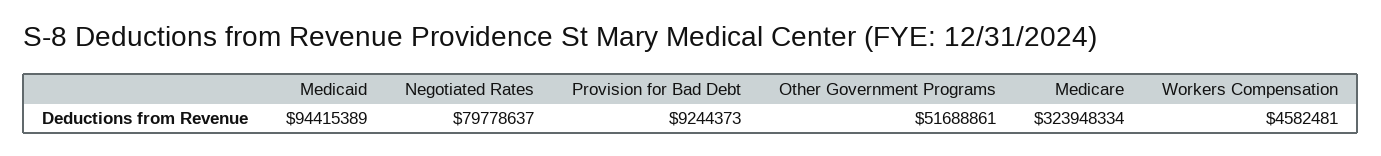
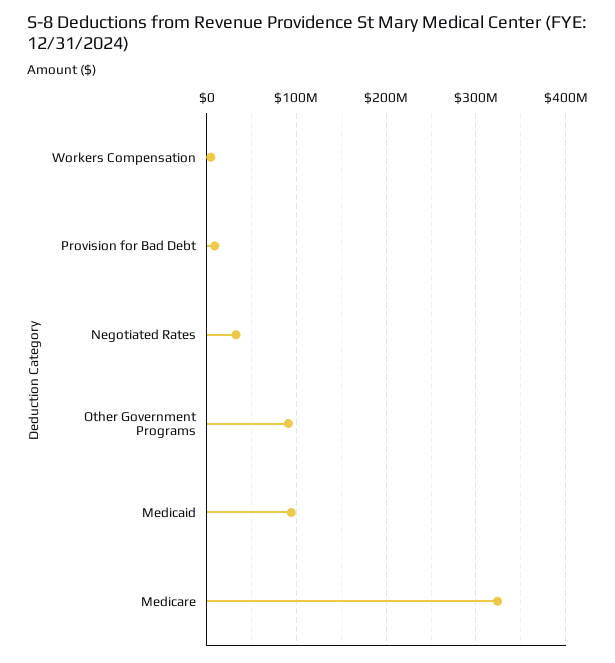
  {
    "Medicaid": 94415389,
-   "Negotiated Rates": 79778637,
+   "Negotiated Rates": 30000000,
    "Provision for Bad Debt": 9244373,
-   "Other Government Programs": 51688861,
+   "Other Government Programs": 90000000,
    "Medicare": 323948334,
    "Workers Compensation": 4582481
  }

